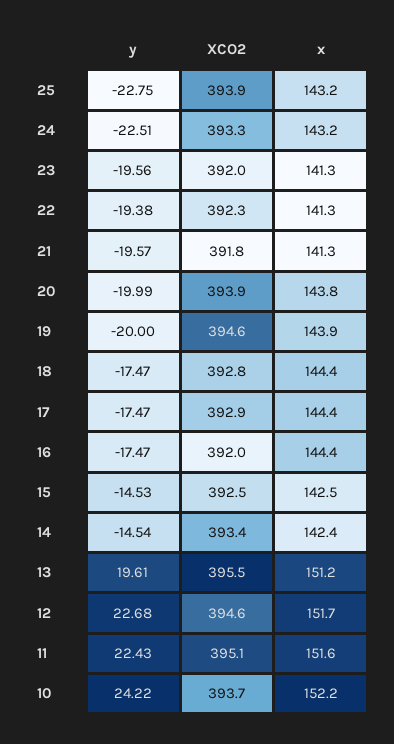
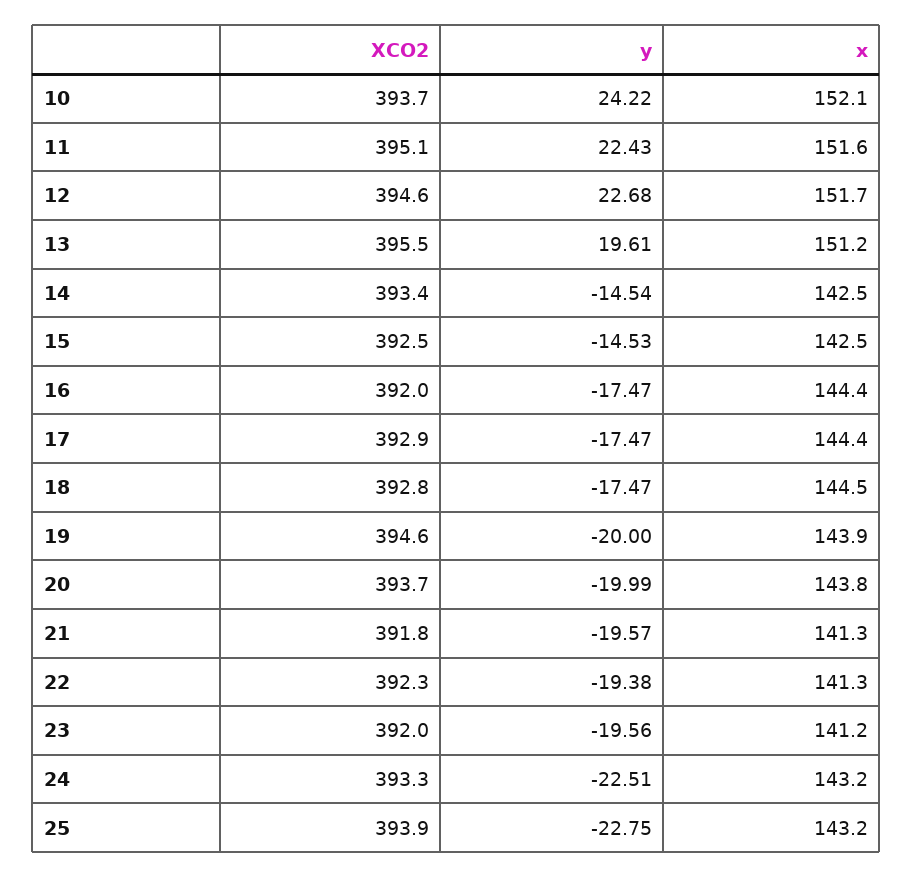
  {
    "y": {
      "25": -22.75,
      "24": -22.51,
      "23": -19.56,
      "22": -19.38,
      "21": -19.57,
      "20": -19.99,
      "19": -20,
      "18": -17.47,
      "17": -17.47,
      "16": -17.47,
      "15": -14.53,
      "14": -14.54,
      "13": 19.61,
      "12": 22.68,
      "11": 22.43,
      "10": 24.22
    },
    "XCO2": {
      "25": 393.9,
      "24": 393.3,
      "23": 392,
      "22": 392.3,
      "21": 391.8,
-     "20": 393.9,
+     "20": 393.7,
      "19": 394.6,
      "18": 392.8,
      "17": 392.9,
      "16": 392,
      "15": 392.5,
      "14": 393.4,
      "13": 395.5,
      "12": 394.6,
      "11": 395.1,
      "10": 393.7
    },
    "x": {
      "25": 143.2,
      "24": 143.2,
-     "23": 141.3,
+     "23": 141.2,
      "22": 141.3,
      "21": 141.3,
      "20": 143.8,
      "19": 143.9,
-     "18": 144.4,
+     "18": 144.5,
      "17": 144.4,
      "16": 144.4,
      "15": 142.5,
-     "14": 142.4,
+     "14": 142.5,
      "13": 151.2,
      "12": 151.7,
      "11": 151.6,
-     "10": 152.2
+     "10": 152.1
    }
  }

